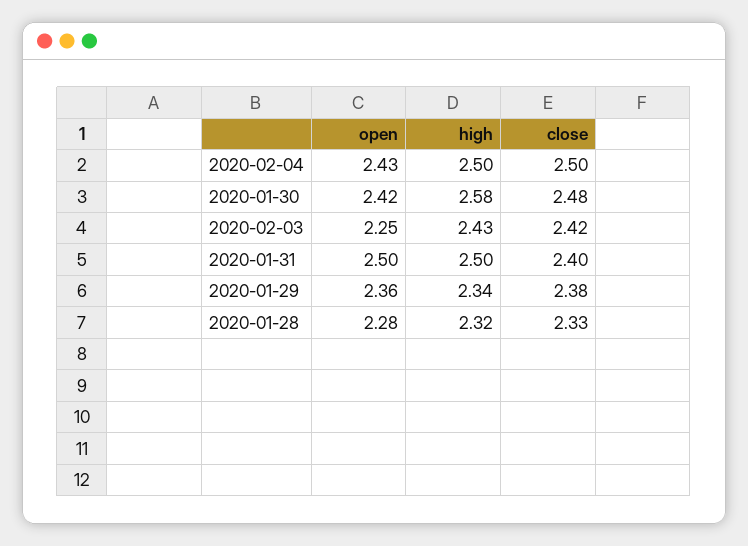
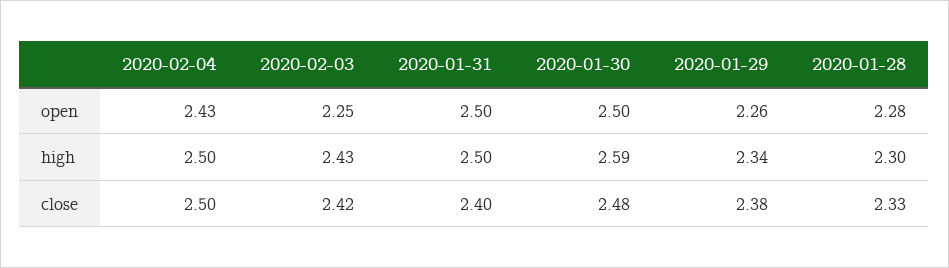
  {
    "open": {
      "2020-02-04": 2.43,
-     "2020-01-30": 2.42,
+     "2020-01-30": 2.5,
      "2020-02-03": 2.25,
      "2020-01-31": 2.5,
-     "2020-01-29": 2.36,
+     "2020-01-29": 2.26,
      "2020-01-28": 2.28
    },
    "high": {
      "2020-02-04": 2.5,
-     "2020-01-30": 2.58,
+     "2020-01-30": 2.59,
      "2020-02-03": 2.43,
      "2020-01-31": 2.5,
      "2020-01-29": 2.34,
-     "2020-01-28": 2.32
+     "2020-01-28": 2.3
    },
    "close": {
      "2020-02-04": 2.5,
      "2020-01-30": 2.48,
      "2020-02-03": 2.42,
      "2020-01-31": 2.4,
      "2020-01-29": 2.38,
      "2020-01-28": 2.33
    }
  }

